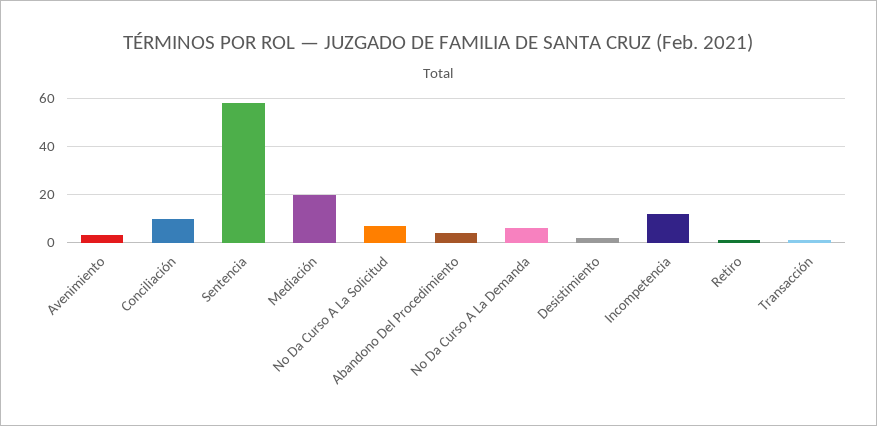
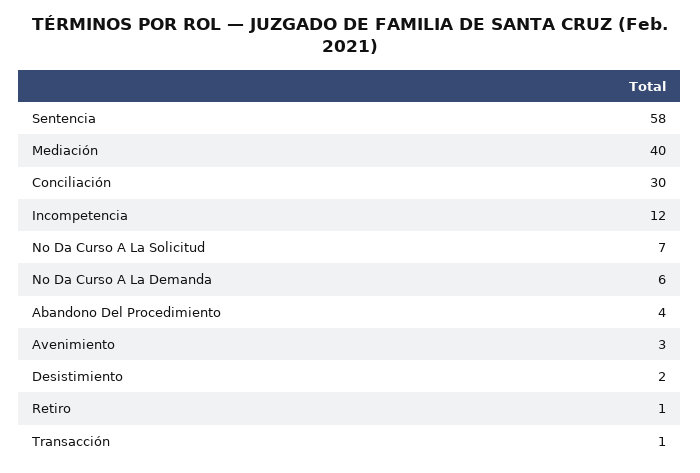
  {
    "Avenimiento": 3,
-   "Conciliación": 10,
+   "Conciliación": 30,
    "Sentencia": 58,
-   "Mediación": 20,
+   "Mediación": 40,
    "No Da Curso A La Solicitud": 7,
    "Abandono Del Procedimiento": 4,
    "No Da Curso A La Demanda": 6,
    "Desistimiento": 2,
    "Incompetencia": 12,
    "Retiro": 1,
    "Transacción": 1
  }

